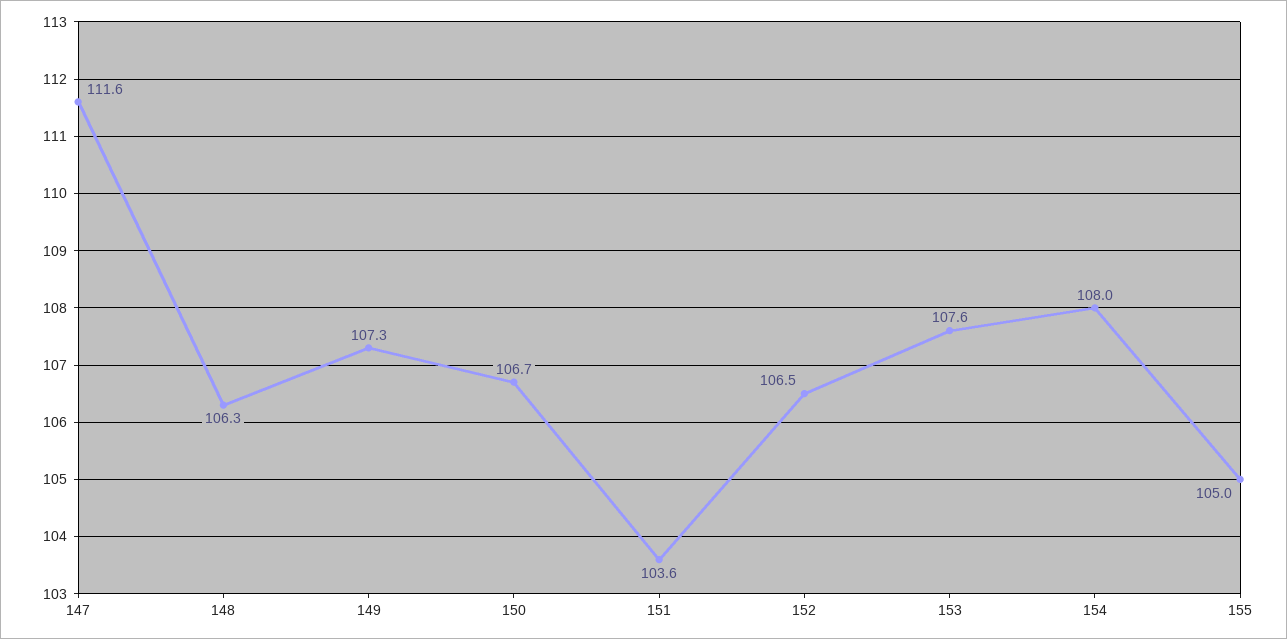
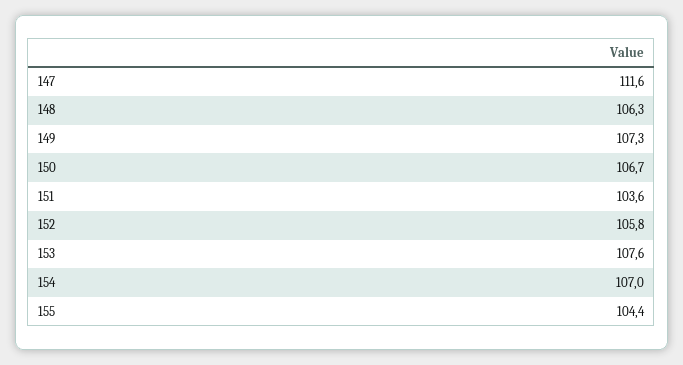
  {
    "147": 111.6,
    "148": 106.3,
    "149": 107.3,
    "150": 106.7,
    "151": 103.6,
-   "152": 106.5,
+   "152": 105.8,
    "153": 107.6,
-   "154": 108,
+   "154": 107,
-   "155": 105
+   "155": 104.4
  }

